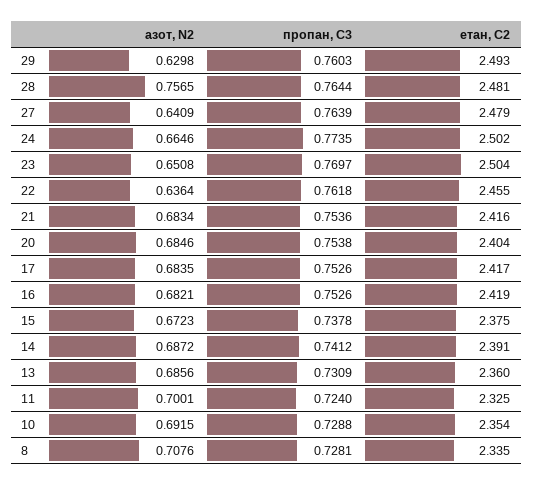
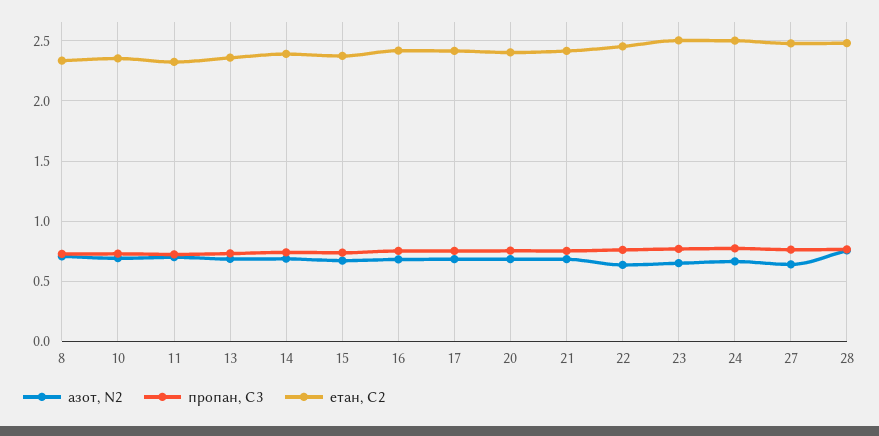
  {
    "азот, N2": {
-     "29": 0.6298,
      "28": 0.7565,
      "27": 0.6409,
      "24": 0.6646,
      "23": 0.6508,
      "22": 0.6364,
      "21": 0.6834,
      "20": 0.6846,
      "17": 0.6835,
      "16": 0.6821,
      "15": 0.6723,
      "14": 0.6872,
      "13": 0.6856,
      "11": 0.7001,
      "10": 0.6915,
      "8": 0.7076
    },
    "пропан, С3": {
-     "29": 0.7603,
      "28": 0.7644,
      "27": 0.7639,
      "24": 0.7735,
      "23": 0.7697,
      "22": 0.7618,
      "21": 0.7536,
      "20": 0.7538,
      "17": 0.7526,
      "16": 0.7526,
      "15": 0.7378,
      "14": 0.7412,
      "13": 0.7309,
      "11": 0.724,
      "10": 0.7288,
      "8": 0.7281
    },
    "етан, С2": {
-     "29": 2.493,
      "28": 2.481,
      "27": 2.479,
      "24": 2.502,
      "23": 2.504,
      "22": 2.455,
      "21": 2.416,
      "20": 2.404,
      "17": 2.417,
      "16": 2.419,
      "15": 2.375,
      "14": 2.391,
      "13": 2.36,
      "11": 2.325,
      "10": 2.354,
      "8": 2.335
    }
  }

